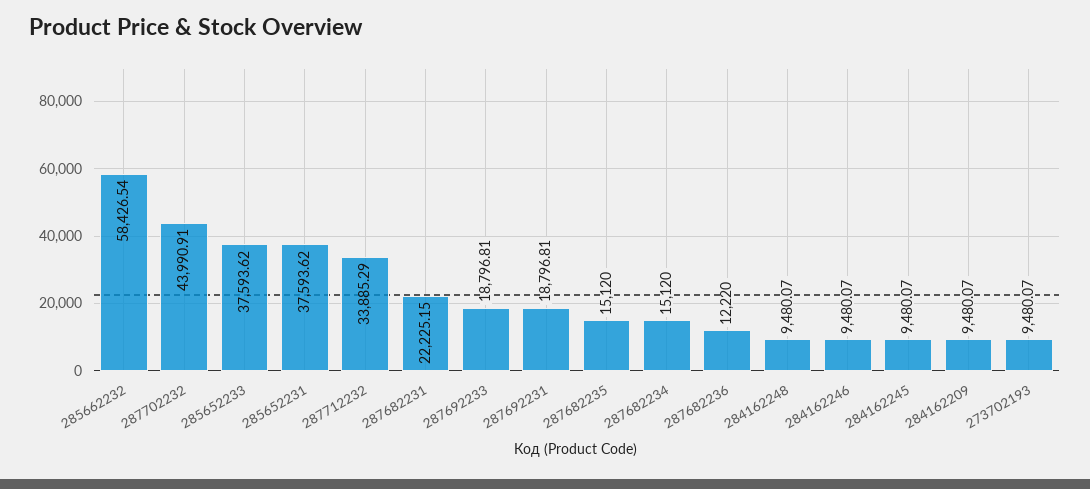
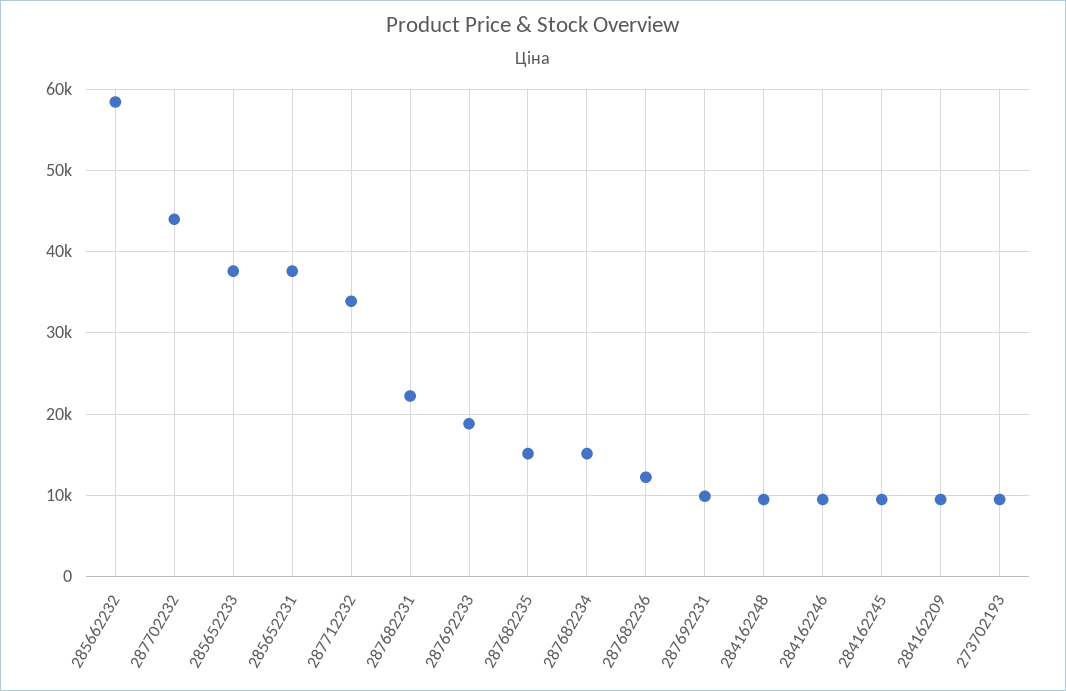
  {
    "285662232": 58426.54,
    "287702232": 43990.91,
    "285652233": 37593.62,
    "285652231": 37593.62,
    "287712232": 33885.29,
    "287682231": 22225.15,
    "287692233": 18796.81,
-   "287692231": 18796.81,
+   "287692231": 10000,
    "287682235": 15120,
    "287682234": 15120,
    "287682236": 12220,
    "284162248": 9480.07,
    "284162246": 9480.07,
    "284162245": 9480.07,
    "284162209": 9480.07,
    "273702193": 9480.07
  }

